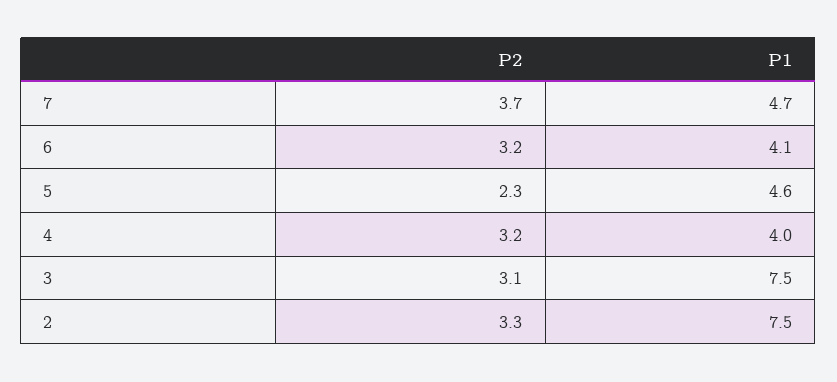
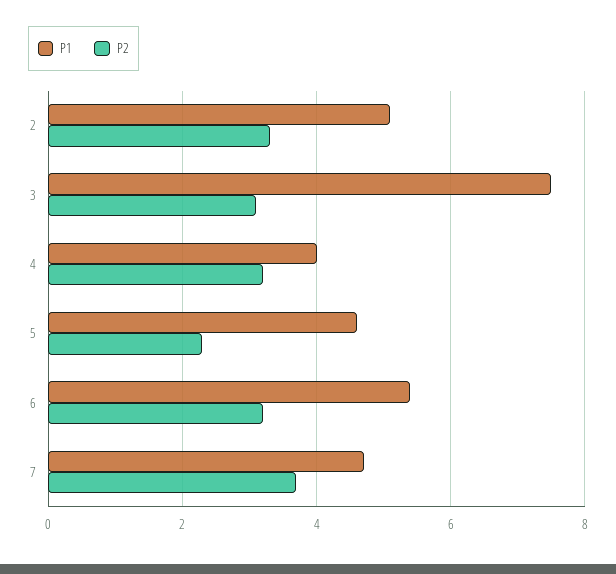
  {
    "P2": {
      "7": 3.7,
      "6": 3.2,
      "5": 2.3,
      "4": 3.2,
      "3": 3.1,
      "2": 3.3
    },
    "P1": {
      "7": 4.7,
-     "6": 4.1,
+     "6": 5.5,
      "5": 4.6,
      "4": 4,
      "3": 7.5,
-     "2": 7.5
+     "2": 5
    }
  }

